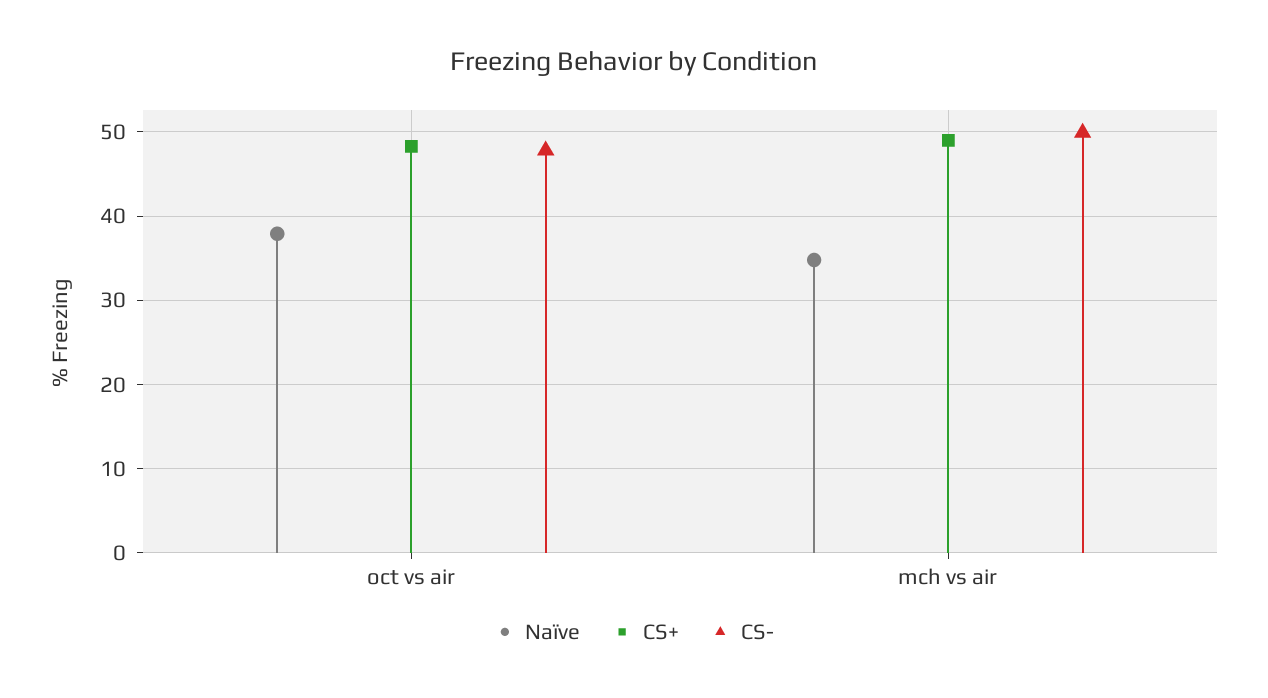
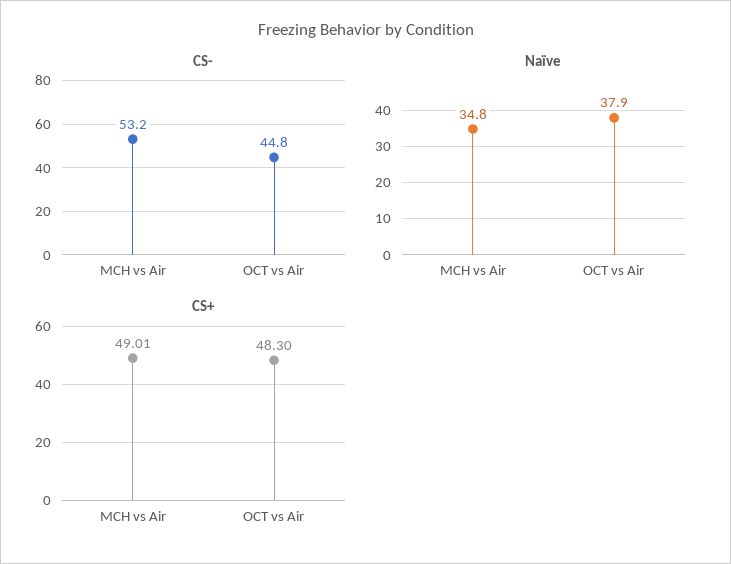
  {
    "Naïve": {
      "oct vs air": 37.9,
      "mch vs air": 34.8
    },
    "CS+": {
      "oct vs air": 48.3,
      "mch vs air": 49.01
    },
    "CS-": {
-     "oct vs air": 48,
+     "oct vs air": 44.8,
-     "mch vs air": 50
+     "mch vs air": 53.2
    }
  }

